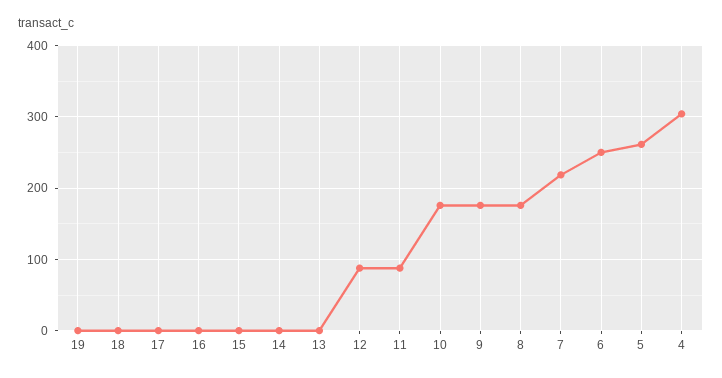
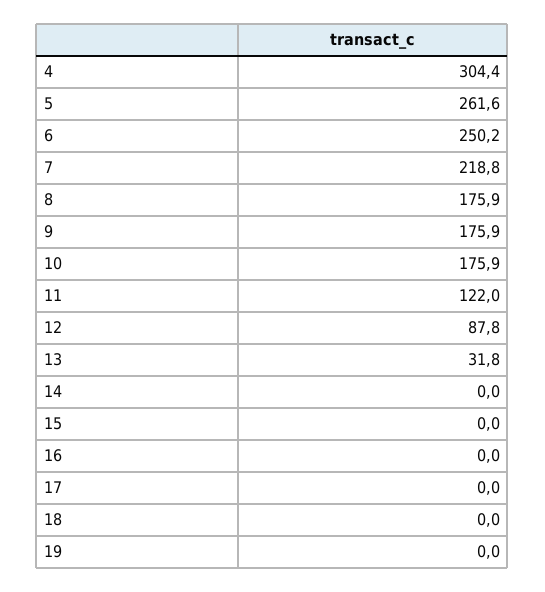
  {
    "19": 0,
    "18": 0,
    "17": 0,
    "16": 0,
    "15": 0,
    "14": 0,
-   "13": 0,
+   "13": 31.8,
    "12": 87.8,
-   "11": 90,
+   "11": 122,
    "10": 175.9,
    "9": 175.9,
    "8": 175.9,
    "7": 218.8,
    "6": 250.2,
    "5": 261.6,
    "4": 304.4
  }

